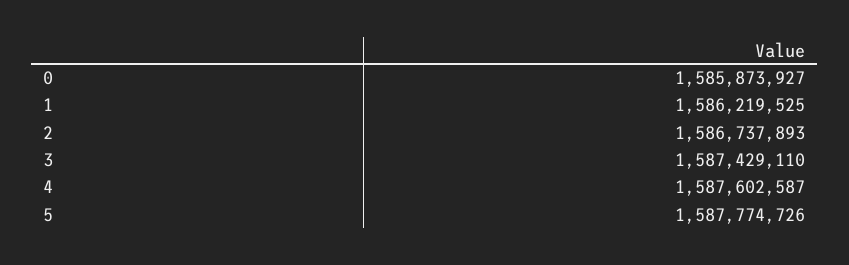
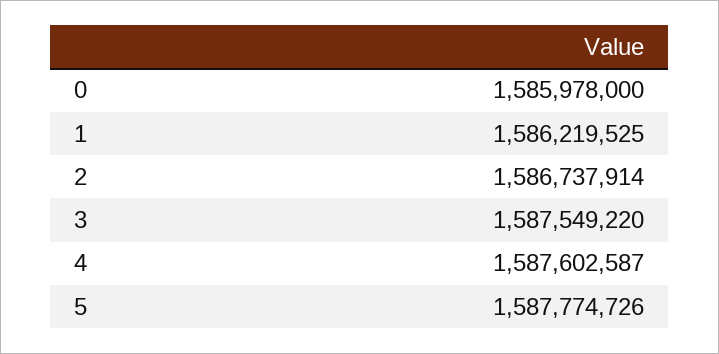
  {
-   "0": 1585873927,
+   "0": 1585978000,
    "1": 1586219525,
-   "2": 1586737893,
+   "2": 1586737914,
-   "3": 1587429110,
+   "3": 1587549220,
    "4": 1587602587,
    "5": 1587774726
  }

